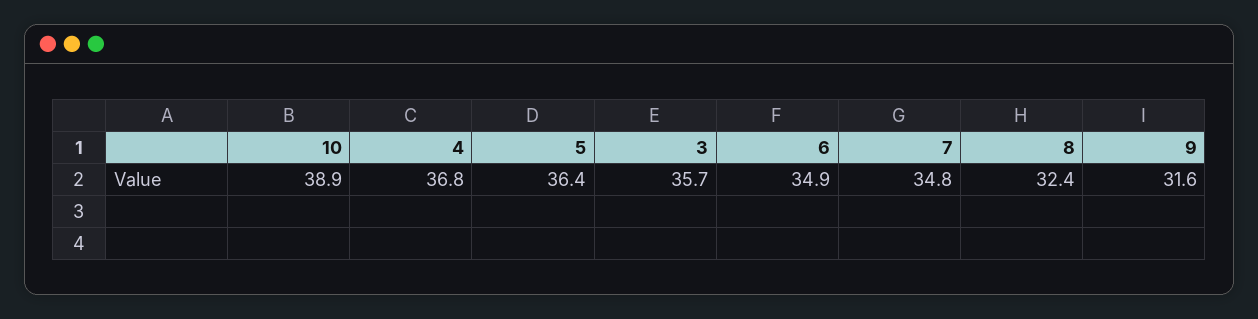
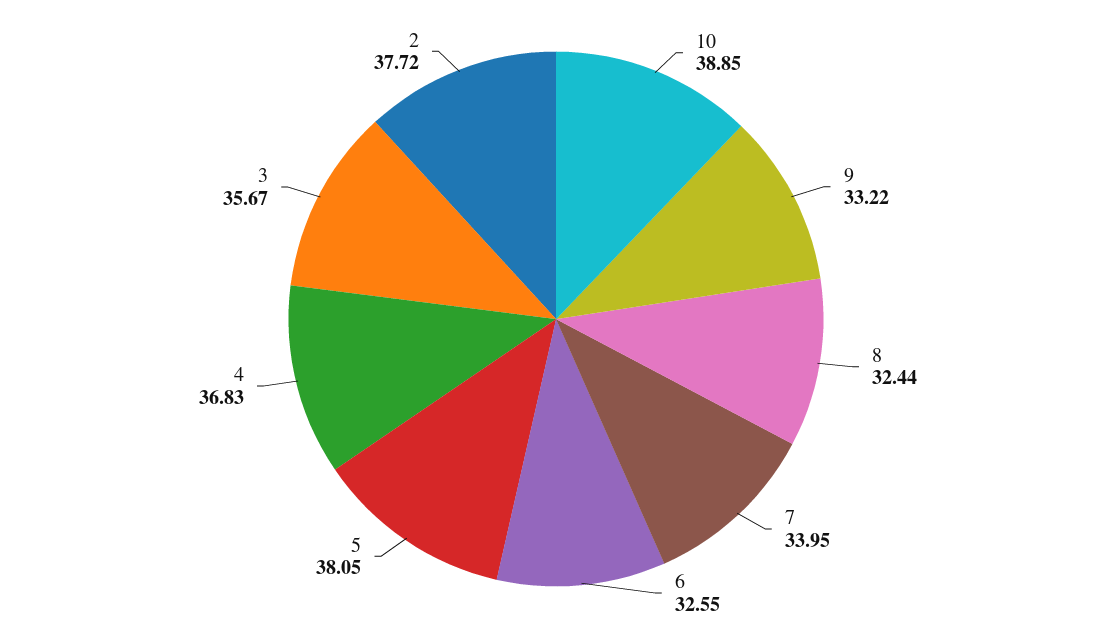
  {
    "10": 38.85,
    "4": 36.83,
-   "5": 36.4,
+   "5": 38.05,
    "3": 35.67,
-   "6": 34.9,
+   "6": 32.55,
-   "7": 34.8,
+   "7": 33.95,
    "8": 32.44,
-   "9": 31.6
+   "9": 33.22,
+   "2": 37.72
  }

